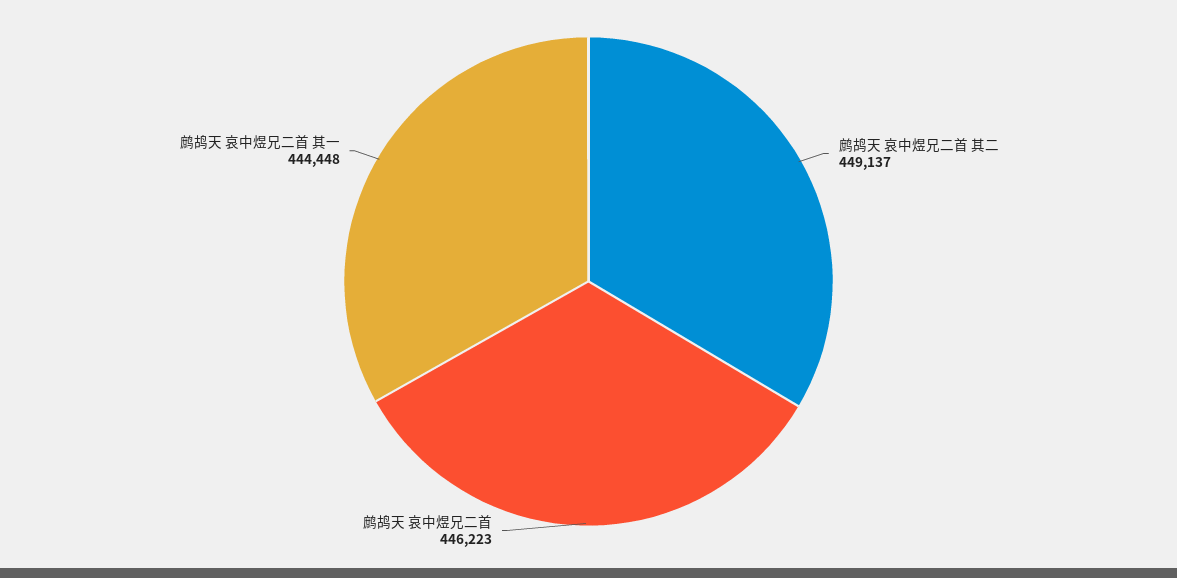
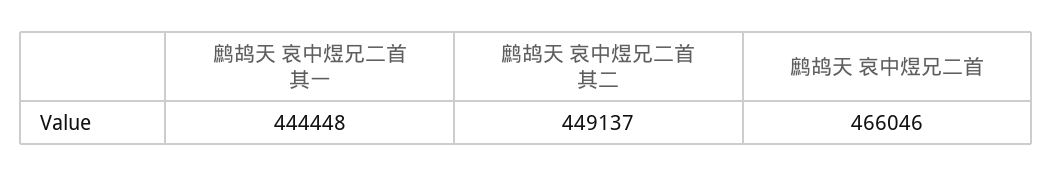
  {
    "鹧鸪天 哀中煜兄二首 其二": 449137,
-   "鹧鸪天 哀中煜兄二首": 446223,
+   "鹧鸪天 哀中煜兄二首": 466046,
    "鹧鸪天 哀中煜兄二首 其一": 444448
  }

